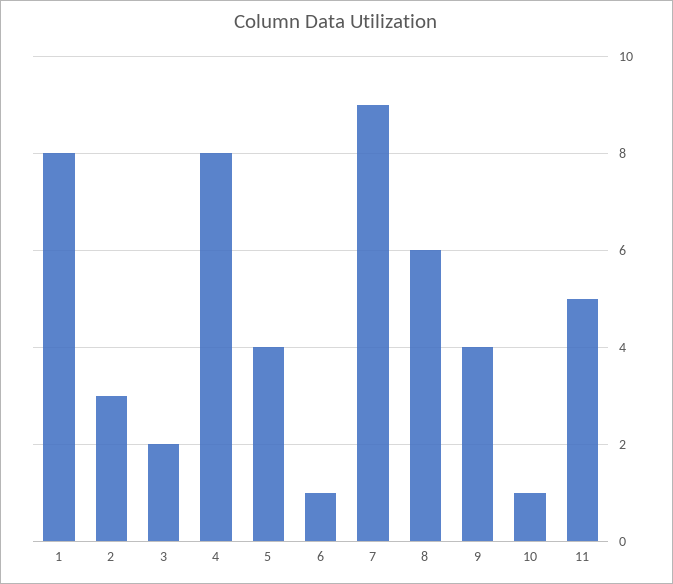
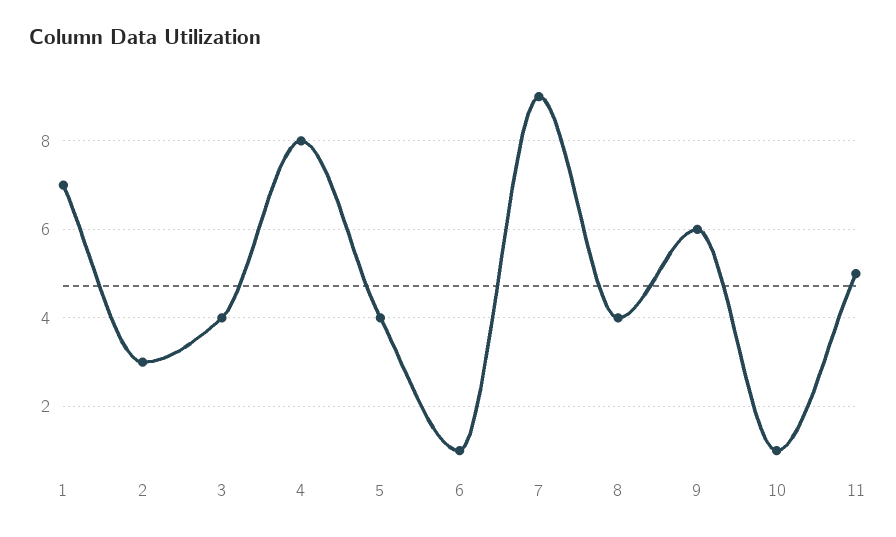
  {
-   "1": 8,
+   "1": 7,
    "2": 3,
-   "3": 2,
+   "3": 4,
    "4": 8,
    "5": 4,
    "6": 1,
    "7": 9,
-   "8": 6,
+   "8": 4,
-   "9": 4,
+   "9": 6,
    "10": 1,
    "11": 5
  }

